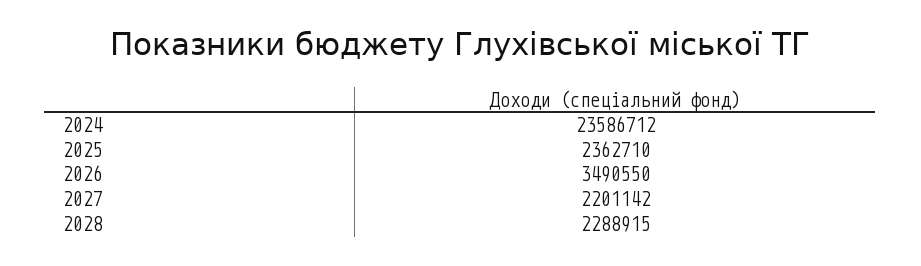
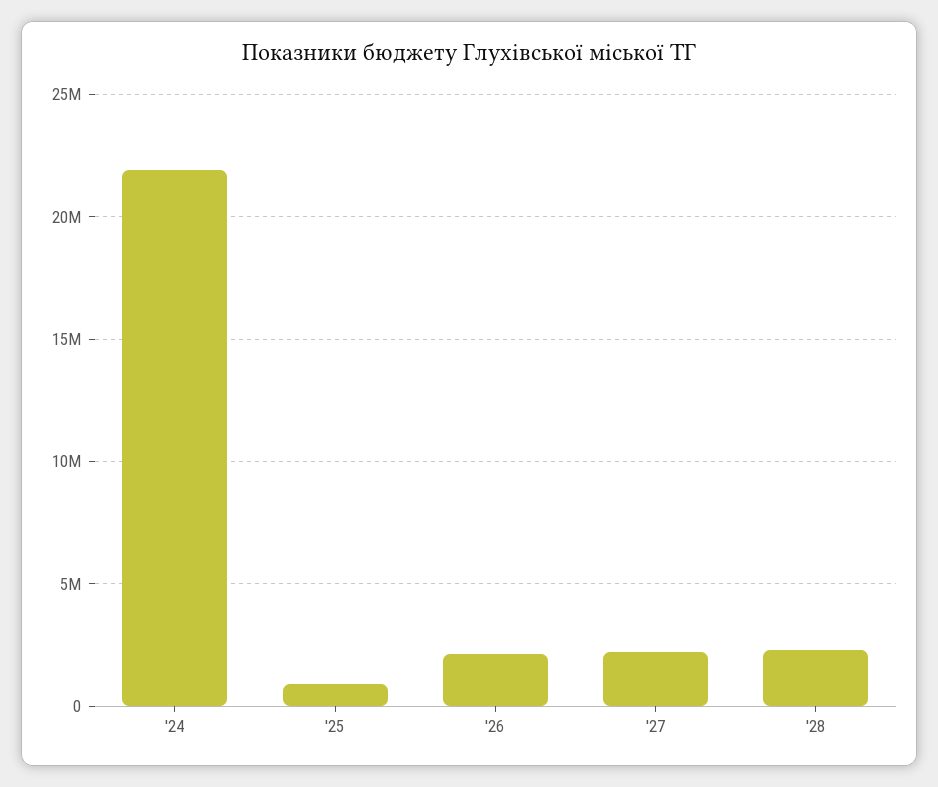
  {
-   "2024": 23586712,
+   "2024": 22000000,
-   "2025": 2362710,
+   "2025": 1000000,
-   "2026": 3490550,
+   "2026": 2000000,
    "2027": 2201142,
    "2028": 2288915
  }

